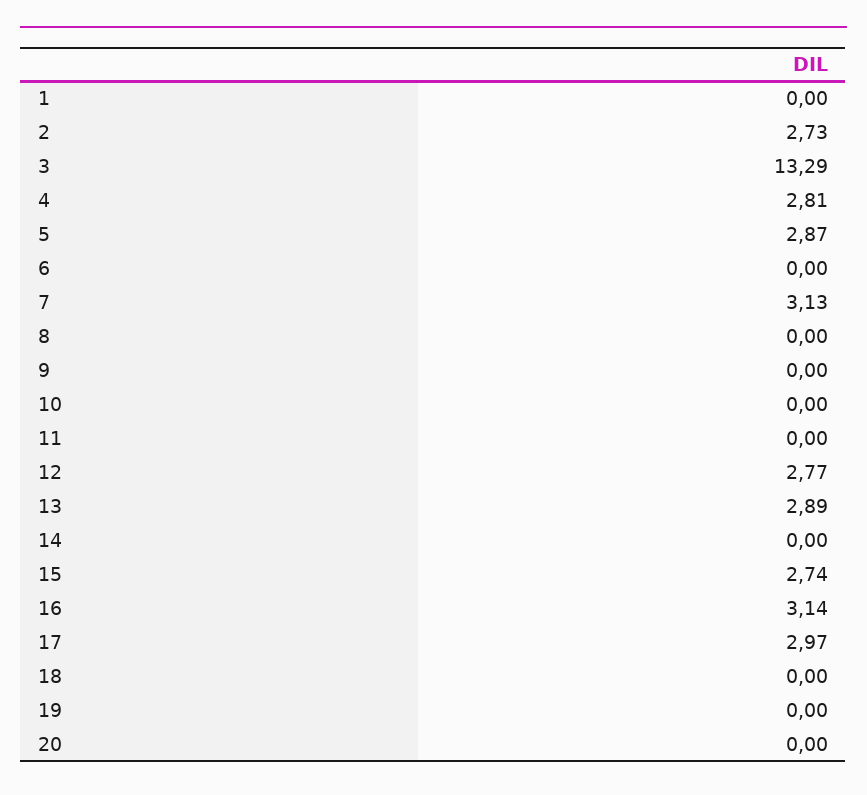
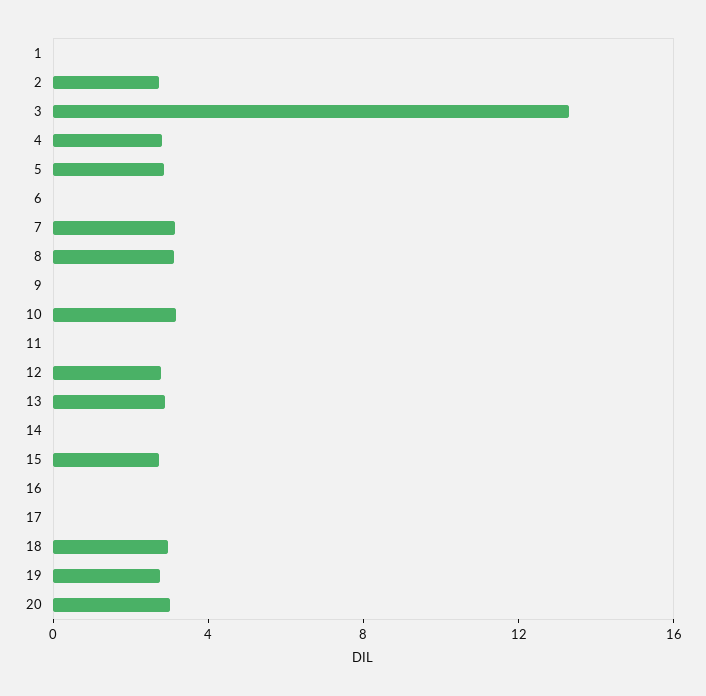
  {
    "1": 0,
    "2": 2.73,
    "3": 13.29,
    "4": 2.81,
    "5": 2.87,
    "6": 0,
    "7": 3.13,
-   "8": 0,
+   "8": 3,
    "9": 0,
-   "10": 0,
+   "10": 3,
    "11": 0,
    "12": 2.77,
    "13": 2.89,
    "14": 0,
    "15": 2.74,
-   "16": 3.14,
+   "16": 0,
-   "17": 2.97,
+   "17": 0,
-   "18": 0,
+   "18": 3,
-   "19": 0,
+   "19": 3,
-   "20": 0
+   "20": 3
  }

